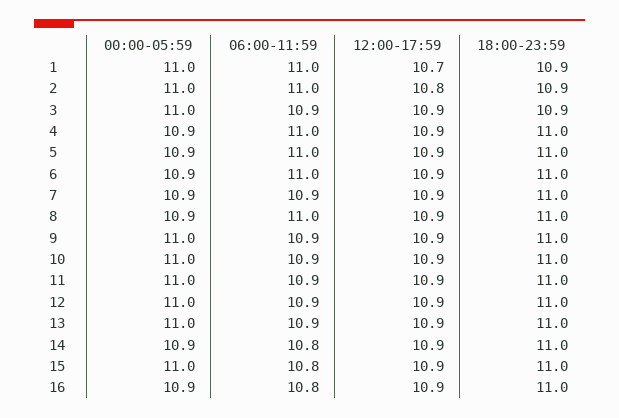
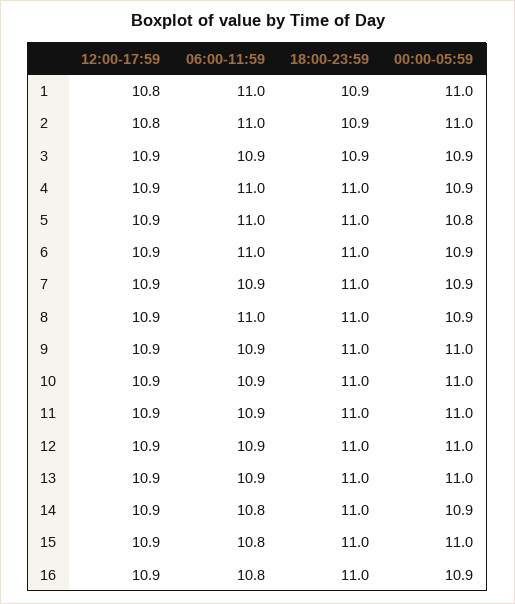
  {
    "00:00-05:59": {
      "1": 11,
      "2": 11,
-     "3": 11,
+     "3": 10.9,
      "4": 10.9,
-     "5": 10.9,
+     "5": 10.8,
      "6": 10.9,
      "7": 10.9,
      "8": 10.9,
      "9": 11,
      "10": 11,
      "11": 11,
      "12": 11,
      "13": 11,
      "14": 10.9,
      "15": 11,
      "16": 10.9
    },
    "06:00-11:59": {
      "1": 11,
      "2": 11,
      "3": 10.9,
      "4": 11,
      "5": 11,
      "6": 11,
      "7": 10.9,
      "8": 11,
      "9": 10.9,
      "10": 10.9,
      "11": 10.9,
      "12": 10.9,
      "13": 10.9,
      "14": 10.8,
      "15": 10.8,
      "16": 10.8
    },
    "12:00-17:59": {
-     "1": 10.7,
+     "1": 10.8,
      "2": 10.8,
      "3": 10.9,
      "4": 10.9,
      "5": 10.9,
      "6": 10.9,
      "7": 10.9,
      "8": 10.9,
      "9": 10.9,
      "10": 10.9,
      "11": 10.9,
      "12": 10.9,
      "13": 10.9,
      "14": 10.9,
      "15": 10.9,
      "16": 10.9
    },
    "18:00-23:59": {
      "1": 10.9,
      "2": 10.9,
      "3": 10.9,
      "4": 11,
      "5": 11,
      "6": 11,
      "7": 11,
      "8": 11,
      "9": 11,
      "10": 11,
      "11": 11,
      "12": 11,
      "13": 11,
      "14": 11,
      "15": 11,
      "16": 11
    }
  }

